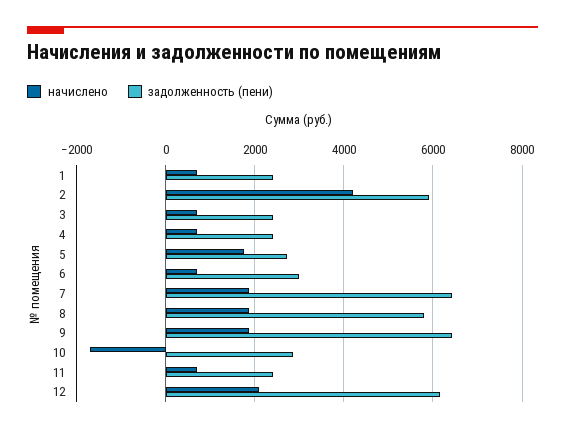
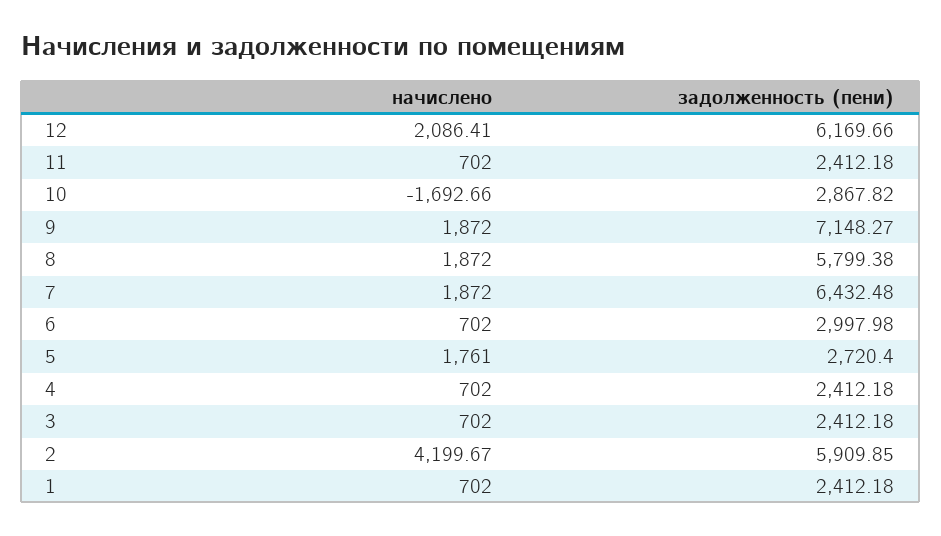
  {
    "начислено": {
      "1": 702,
      "2": 4199.67,
      "3": 702,
      "4": 702,
      "5": 1761,
      "6": 702,
      "7": 1872,
      "8": 1872,
      "9": 1872,
      "10": -1692.66,
      "11": 702,
      "12": 2086.41
    },
    "задолженность (пени)": {
      "1": 2412.18,
      "2": 5909.85,
      "3": 2412.18,
      "4": 2412.18,
      "5": 2720.4,
      "6": 2997.98,
      "7": 6432.48,
      "8": 5799.38,
-     "9": 6400,
+     "9": 7148.27,
      "10": 2867.82,
      "11": 2412.18,
      "12": 6169.66
    }
  }

